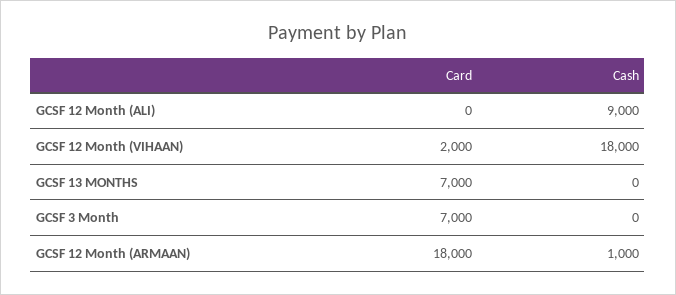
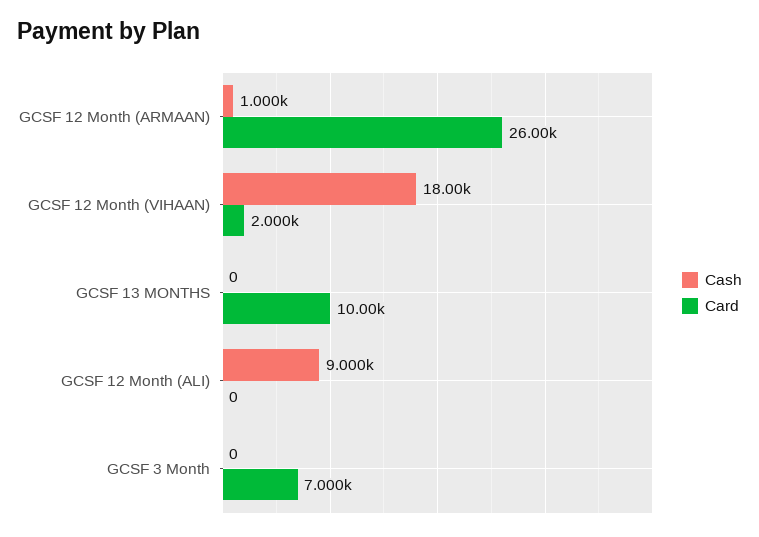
  {
    "Card": {
      "GCSF 12 Month (ALI)": 0,
      "GCSF 12 Month (VIHAAN)": 2000,
-     "GCSF 13 MONTHS": 7000,
+     "GCSF 13 MONTHS": 10000,
      "GCSF 3 Month": 7000,
-     "GCSF 12 Month (ARMAAN)": 18000
+     "GCSF 12 Month (ARMAAN)": 26000
    },
    "Cash": {
      "GCSF 12 Month (ALI)": 9000,
      "GCSF 12 Month (VIHAAN)": 18000,
      "GCSF 13 MONTHS": 0,
      "GCSF 3 Month": 0,
      "GCSF 12 Month (ARMAAN)": 1000
    }
  }

